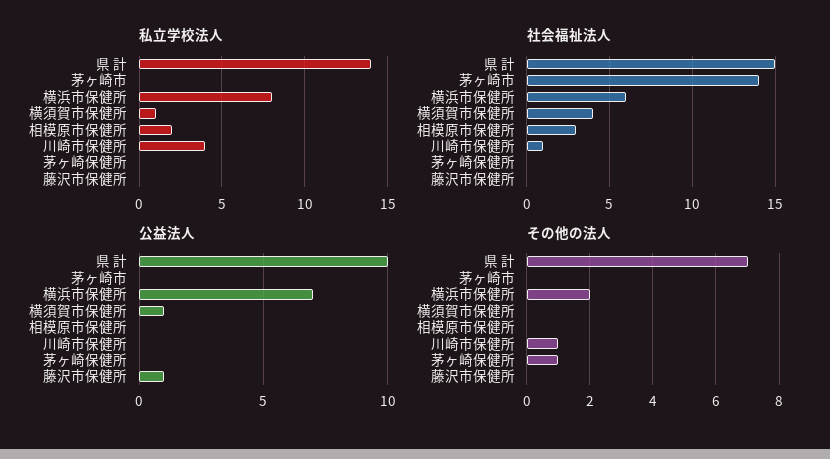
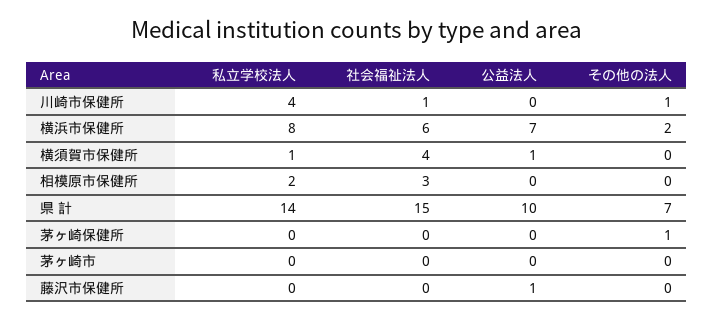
  {
    "私立学校法人": {
      "県 計": 14,
      "茅ヶ崎市": 0,
      "横浜市保健所": 8,
      "横須賀市保健所": 1,
      "相模原市保健所": 2,
      "川崎市保健所": 4,
      "茅ヶ崎保健所": 0,
      "藤沢市保健所": 0
    },
    "社会福祉法人": {
      "県 計": 15,
-     "茅ヶ崎市": 14,
+     "茅ヶ崎市": 0,
      "横浜市保健所": 6,
      "横須賀市保健所": 4,
      "相模原市保健所": 3,
      "川崎市保健所": 1,
      "茅ヶ崎保健所": 0,
      "藤沢市保健所": 0
    },
    "公益法人": {
      "県 計": 10,
      "茅ヶ崎市": 0,
      "横浜市保健所": 7,
      "横須賀市保健所": 1,
      "相模原市保健所": 0,
      "川崎市保健所": 0,
      "茅ヶ崎保健所": 0,
      "藤沢市保健所": 1
    },
    "その他の法人": {
      "県 計": 7,
      "茅ヶ崎市": 0,
      "横浜市保健所": 2,
      "横須賀市保健所": 0,
      "相模原市保健所": 0,
      "川崎市保健所": 1,
      "茅ヶ崎保健所": 1,
      "藤沢市保健所": 0
    }
  }

